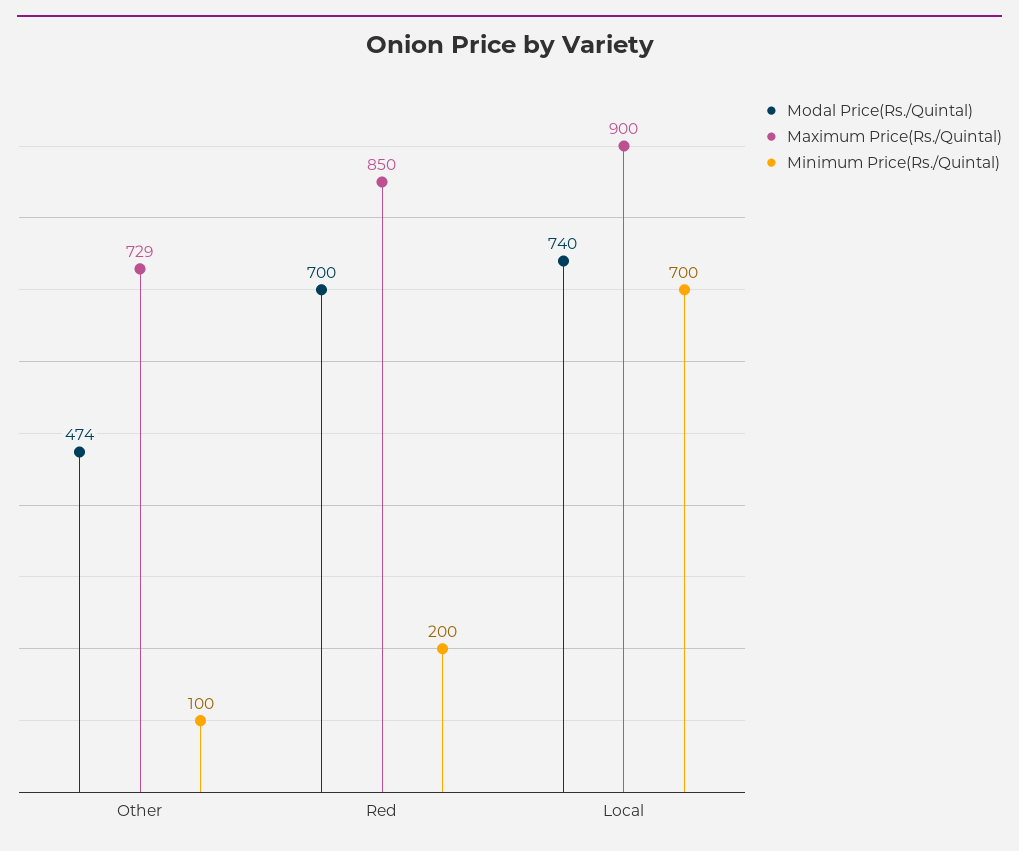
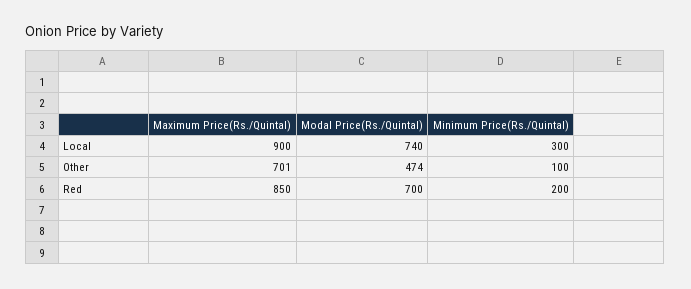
  {
    "Modal Price(Rs./Quintal)": {
      "Other": 474,
      "Red": 700,
      "Local": 740
    },
    "Maximum Price(Rs./Quintal)": {
-     "Other": 729,
+     "Other": 701,
      "Red": 850,
      "Local": 900
    },
    "Minimum Price(Rs./Quintal)": {
      "Other": 100,
      "Red": 200,
-     "Local": 700
+     "Local": 300
    }
  }

